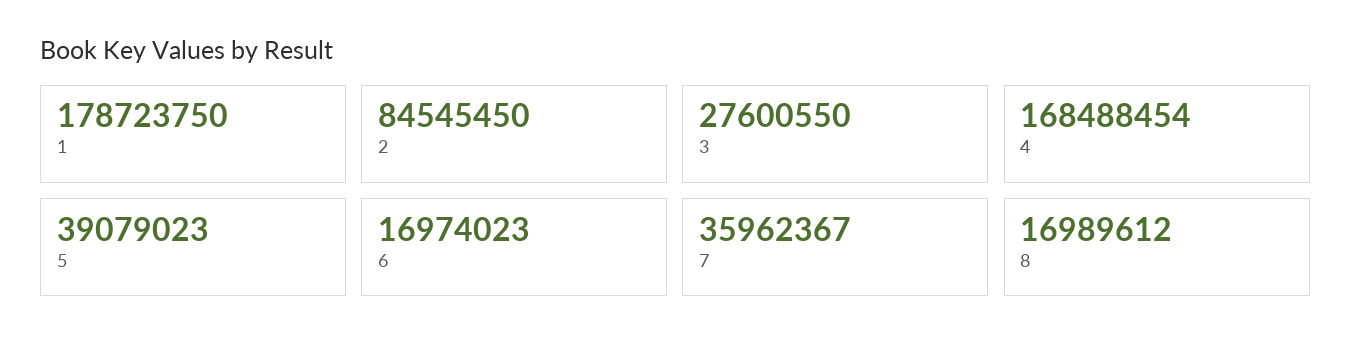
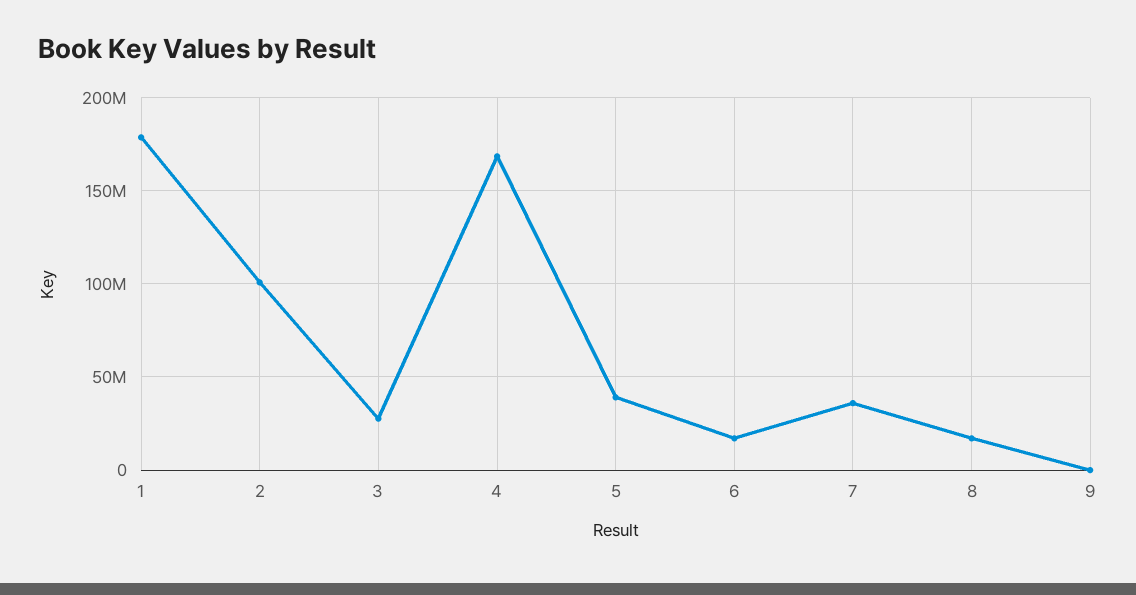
  {
    "1": 178723750,
-   "2": 84545450,
+   "2": 100000000,
    "3": 27600550,
    "4": 168488454,
    "5": 39079023,
    "6": 16974023,
    "7": 35962367,
-   "8": 16989612
+   "8": 16989612,
+   "9": 0
  }

